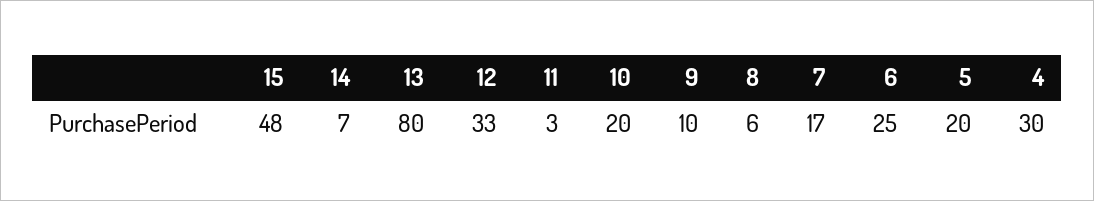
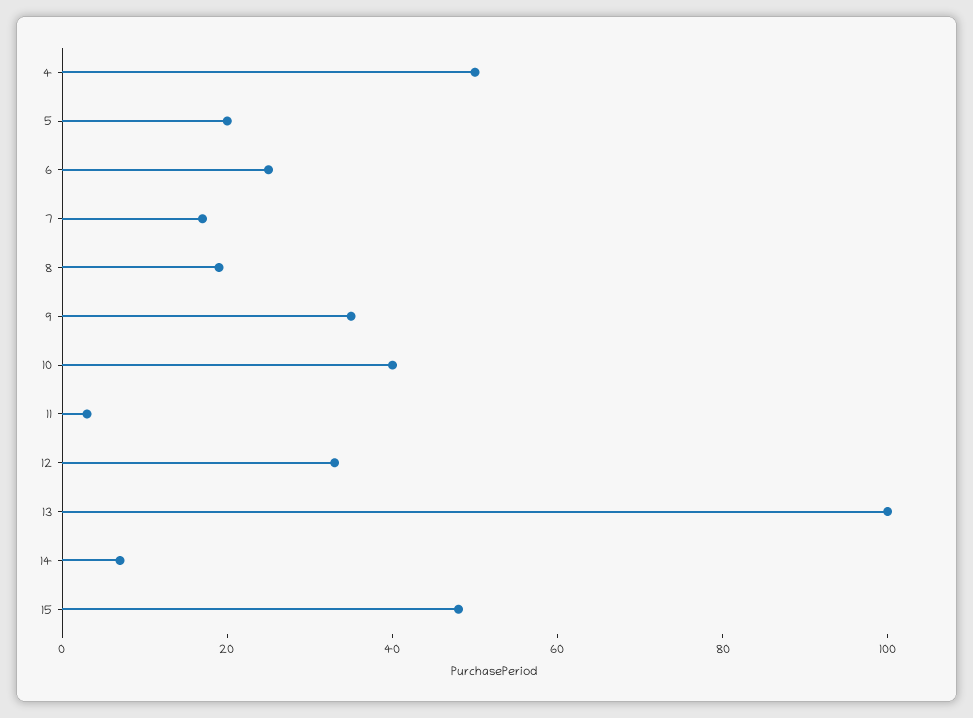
  {
    "15": 48,
    "14": 7,
-   "13": 80,
+   "13": 100,
    "12": 33,
    "11": 3,
-   "10": 20,
+   "10": 40,
-   "9": 10,
+   "9": 35,
-   "8": 6,
+   "8": 20,
    "7": 17,
    "6": 25,
    "5": 20,
-   "4": 30
+   "4": 50
  }

